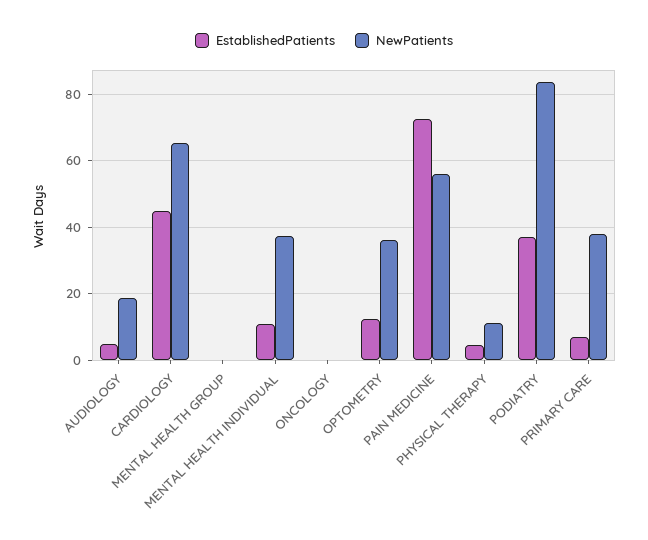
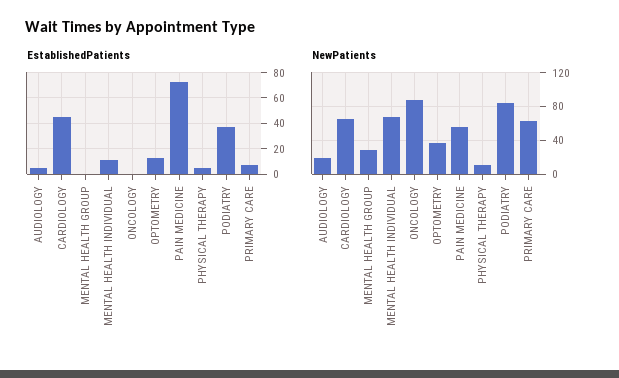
  {
    "EstablishedPatients": {
      "AUDIOLOGY": 6,
      "CARDIOLOGY": 46,
      "MENTAL HEALTH GROUP": 0,
      "MENTAL HEALTH INDIVIDUAL": 12,
      "ONCOLOGY": 0,
      "OPTOMETRY": 12,
      "PAIN MEDICINE": 72,
      "PHYSICAL THERAPY": 4,
      "PODIATRY": 38,
      "PRIMARY CARE": 8
    },
    "NewPatients": {
      "AUDIOLOGY": 18,
      "CARDIOLOGY": 66,
-     "MENTAL HEALTH GROUP": 0,
+     "MENTAL HEALTH GROUP": 30,
-     "MENTAL HEALTH INDIVIDUAL": 38,
+     "MENTAL HEALTH INDIVIDUAL": 70,
-     "ONCOLOGY": 0,
+     "ONCOLOGY": 90,
      "OPTOMETRY": 36,
      "PAIN MEDICINE": 56,
      "PHYSICAL THERAPY": 12,
      "PODIATRY": 84,
-     "PRIMARY CARE": 38
+     "PRIMARY CARE": 60
    }
  }

